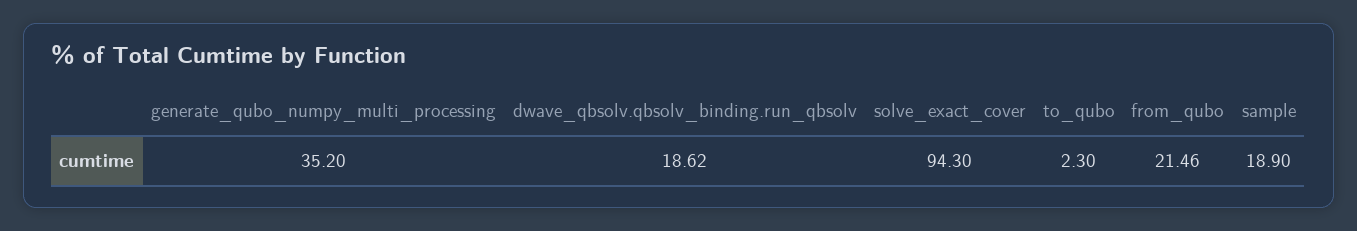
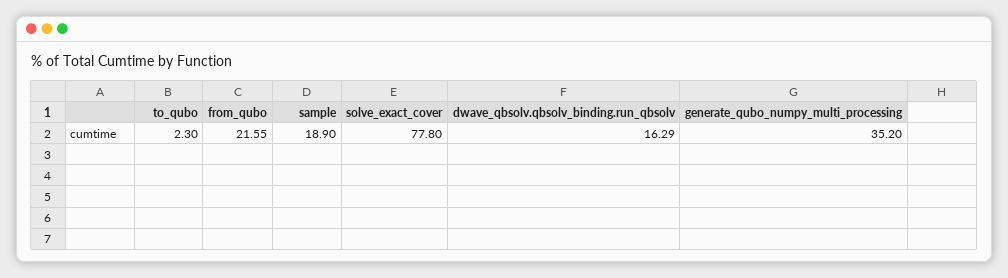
  {
    "generate_qubo_numpy_multi_processing": 35.2,
-   "dwave_qbsolv.qbsolv_binding.run_qbsolv": 18.62,
+   "dwave_qbsolv.qbsolv_binding.run_qbsolv": 16.29,
-   "solve_exact_cover": 94.3,
+   "solve_exact_cover": 77.8,
    "to_qubo": 2.3,
-   "from_qubo": 21.46,
+   "from_qubo": 21.55,
    "sample": 18.9
  }

